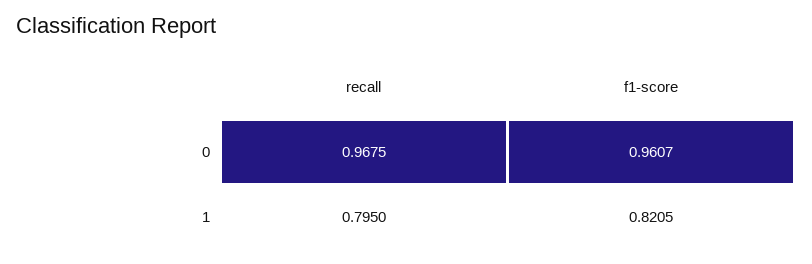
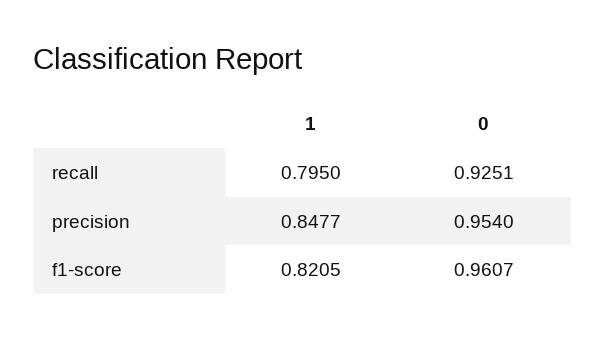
  {
    "recall": {
-     "0": 0.9675,
+     "0": 0.9251,
      "1": 0.795
    },
    "f1-score": {
      "0": 0.9607,
      "1": 0.8205
-   }
+   },
+   "precision": {
+     "1": 0.8477,
+     "0": 0.954
+   }
  }

